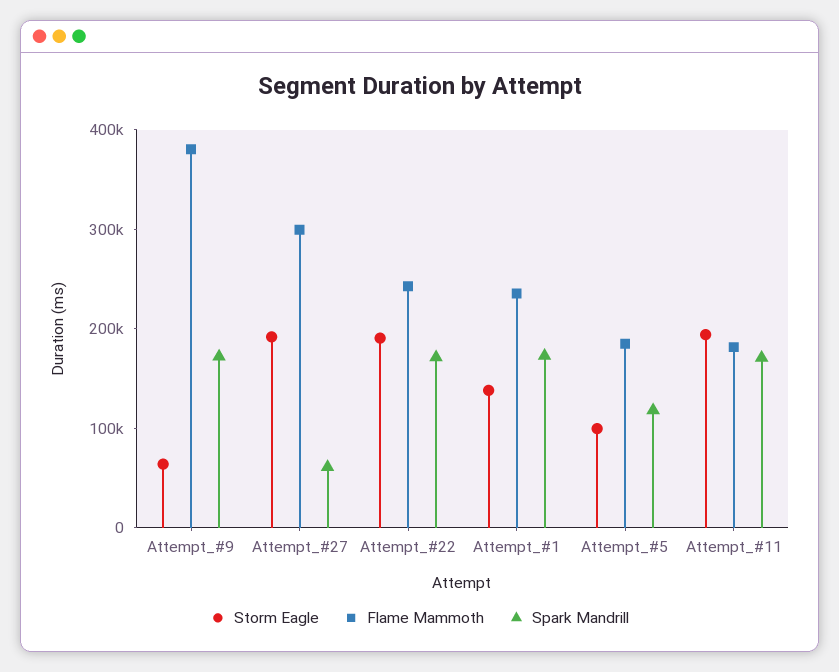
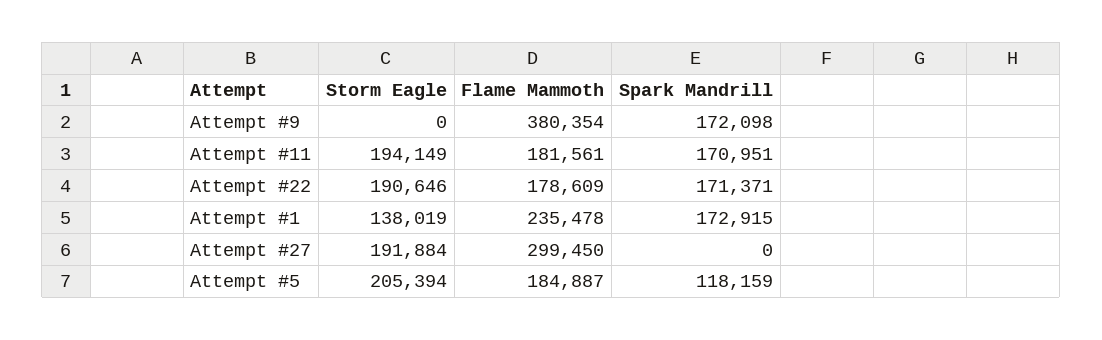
  {
    "Storm Eagle": {
-     "Attempt_#9": 60000,
+     "Attempt_#9": 0,
      "Attempt_#27": 191884,
      "Attempt_#22": 190646,
      "Attempt_#1": 138019,
-     "Attempt_#5": 100000,
+     "Attempt_#5": 205394,
      "Attempt_#11": 194149
    },
    "Flame Mammoth": {
      "Attempt_#9": 380354,
      "Attempt_#27": 299450,
-     "Attempt_#22": 240000,
+     "Attempt_#22": 178609,
      "Attempt_#1": 235478,
      "Attempt_#5": 184887,
      "Attempt_#11": 181561
    },
    "Spark Mandrill": {
      "Attempt_#9": 172098,
-     "Attempt_#27": 60000,
+     "Attempt_#27": 0,
      "Attempt_#22": 171371,
      "Attempt_#1": 172915,
      "Attempt_#5": 118159,
      "Attempt_#11": 170951
    }
  }

